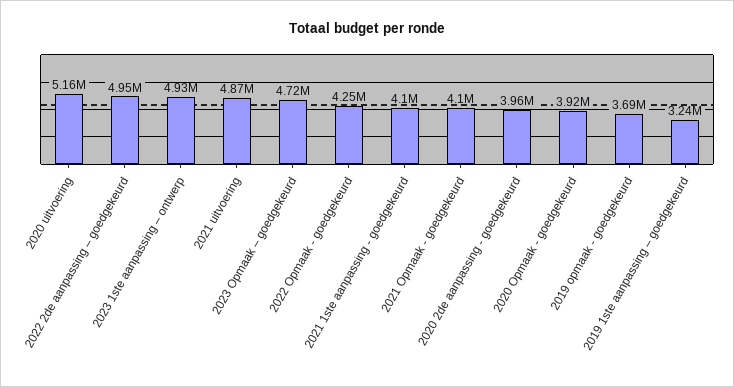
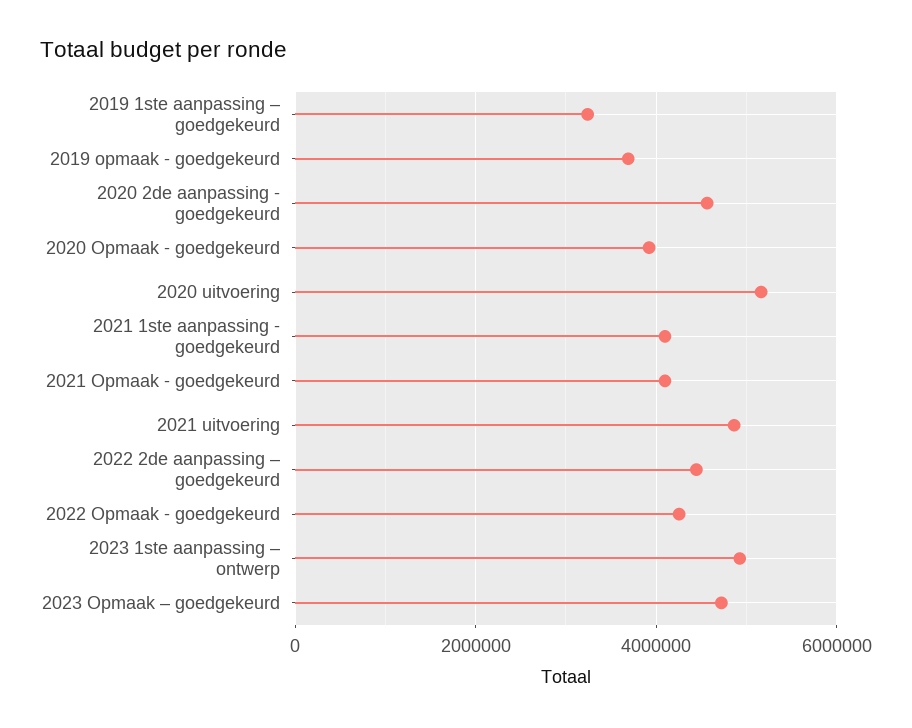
  {
    "2020 uitvoering": 5160000,
-   "2022 2de aanpassing – goedgekeurd": 4950000,
+   "2022 2de aanpassing – goedgekeurd": 4400000,
    "2023 1ste aanpassing – ontwerp": 4930000,
    "2021 uitvoering": 4870000,
    "2023 Opmaak – goedgekeurd": 4720000,
    "2022 Opmaak - goedgekeurd": 4250000,
    "2021 1ste aanpassing - goedgekeurd": 4100000,
    "2021 Opmaak - goedgekeurd": 4100000,
-   "2020 2de aanpassing - goedgekeurd": 3960000,
+   "2020 2de aanpassing - goedgekeurd": 4600000,
    "2020 Opmaak - goedgekeurd": 3920000,
    "2019 opmaak - goedgekeurd": 3690000,
    "2019 1ste aanpassing – goedgekeurd": 3240000
  }

